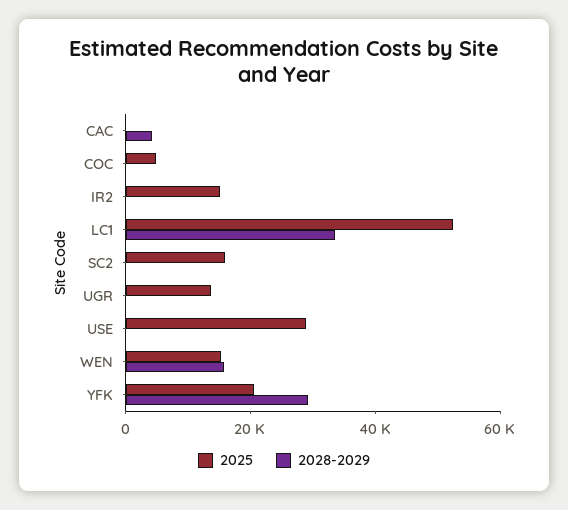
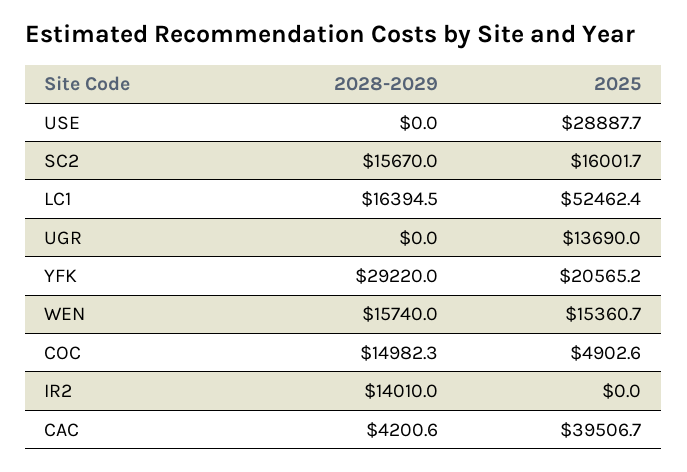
  {
    "2025": {
-     "CAC": 0,
+     "CAC": 39506.7,
      "COC": 4902.6,
-     "IR2": 15000,
+     "IR2": 0,
      "LC1": 52462.4,
      "SC2": 16001.7,
      "UGR": 13690,
      "USE": 28887.7,
      "WEN": 15360.7,
      "YFK": 20565.2
    },
    "2028-2029": {
      "CAC": 4200.6,
-     "COC": 0,
+     "COC": 14982.3,
-     "IR2": 0,
+     "IR2": 14010,
-     "LC1": 35000,
+     "LC1": 16394.5,
-     "SC2": 0,
+     "SC2": 15670,
      "UGR": 0,
      "USE": 0,
      "WEN": 15740,
      "YFK": 29220
    }
  }

